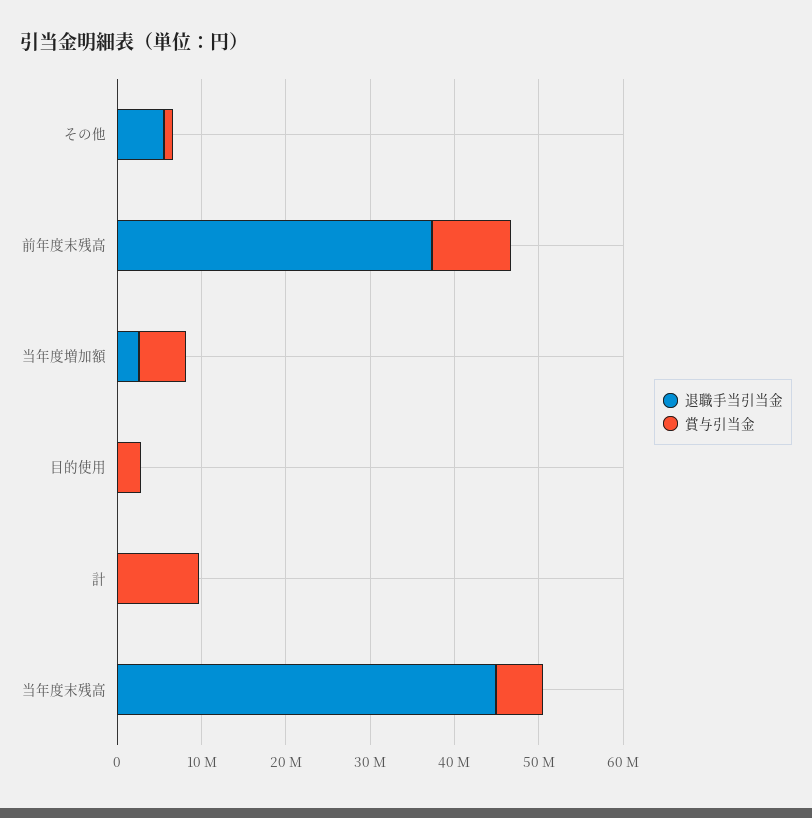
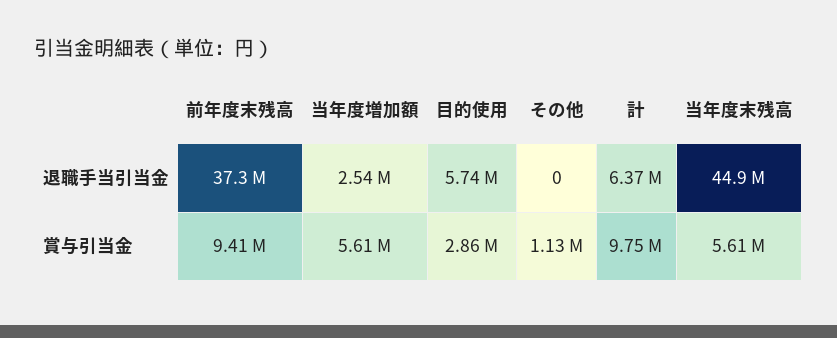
  {
    "退職手当引当金": {
-     "その他": 6000000,
+     "その他": 0,
      "前年度末残高": 37300000,
      "当年度増加額": 2540000,
-     "目的使用": 0,
+     "目的使用": 5740000,
-     "計": 0,
+     "計": 6370000,
      "当年度末残高": 44900000
    },
    "賞与引当金": {
      "その他": 1130000,
      "前年度末残高": 9410000,
      "当年度増加額": 5610000,
      "目的使用": 2860000,
      "計": 9750000,
      "当年度末残高": 5610000
    }
  }

